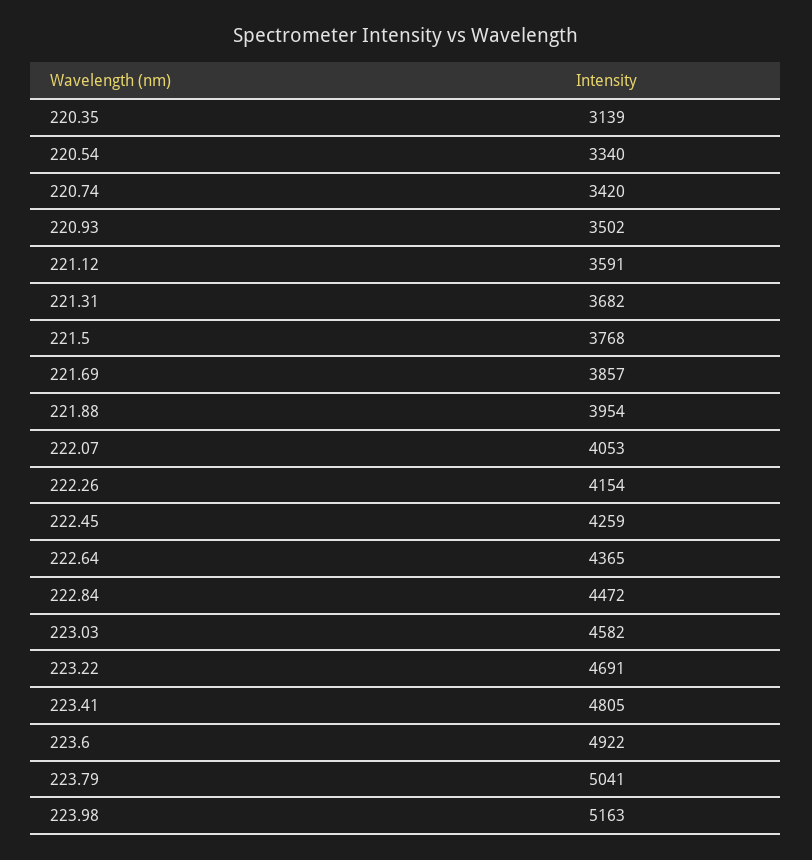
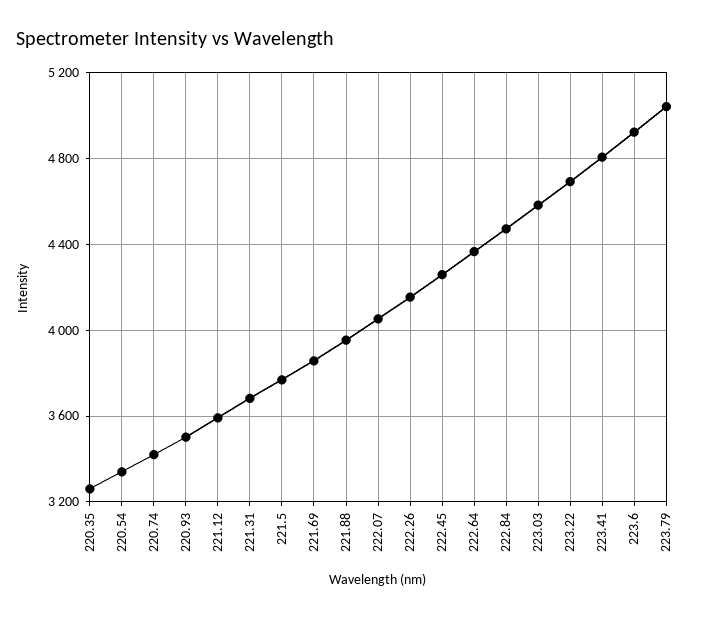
  {
-   "220.35": 3139,
+   "220.35": 3250,
    "220.54": 3340,
    "220.74": 3420,
    "220.93": 3502,
    "221.12": 3591,
    "221.31": 3682,
    "221.5": 3768,
    "221.69": 3857,
    "221.88": 3954,
    "222.07": 4053,
    "222.26": 4154,
    "222.45": 4259,
    "222.64": 4365,
    "222.84": 4472,
    "223.03": 4582,
    "223.22": 4691,
    "223.41": 4805,
    "223.6": 4922,
-   "223.79": 5041,
+   "223.79": 5041
-   "223.98": 5163
  }

